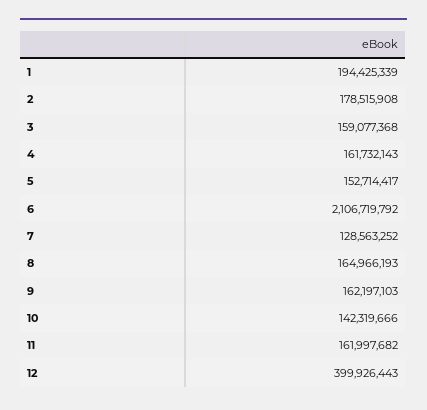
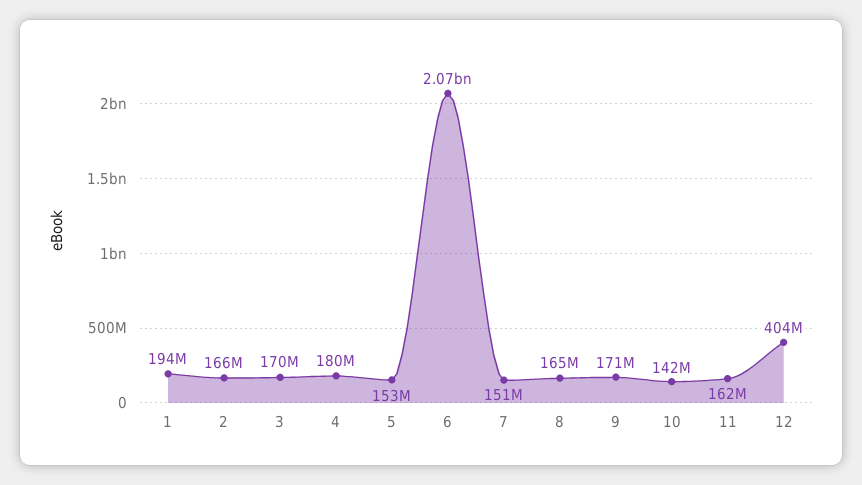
  {
    "1": 194425339,
-   "2": 178515908,
+   "2": 166000000,
-   "3": 159077368,
+   "3": 170000000,
-   "4": 161732143,
+   "4": 180000000,
    "5": 152714417,
-   "6": 2106719792,
+   "6": 2070000000,
-   "7": 128563252,
+   "7": 151000000,
    "8": 164966193,
-   "9": 162197103,
+   "9": 171000000,
    "10": 142319666,
    "11": 161997682,
-   "12": 399926443
+   "12": 404000000
  }

